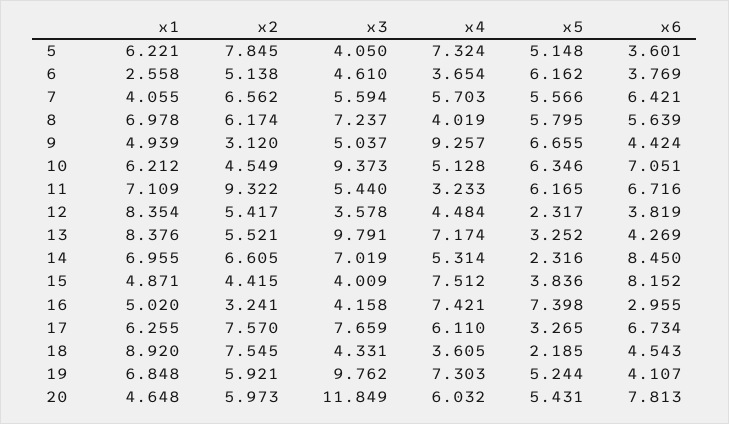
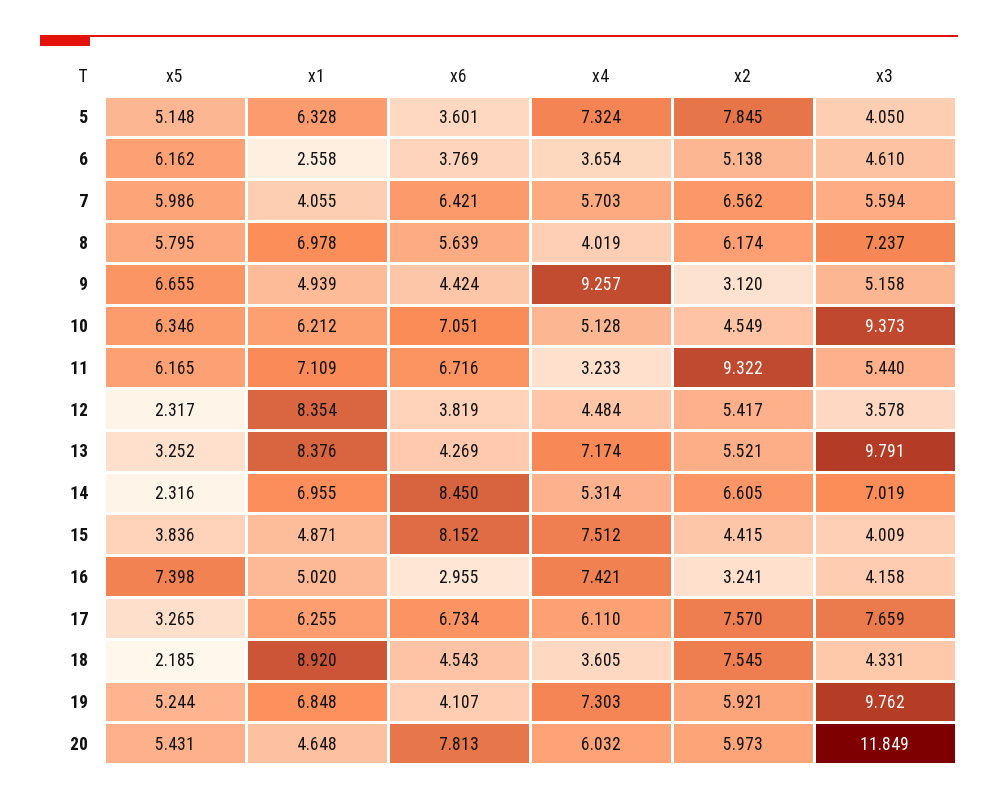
  {
    "x1": {
-     "5": 6.221,
+     "5": 6.328,
      "6": 2.558,
      "7": 4.055,
      "8": 6.978,
      "9": 4.939,
      "10": 6.212,
      "11": 7.109,
      "12": 8.354,
      "13": 8.376,
      "14": 6.955,
      "15": 4.871,
      "16": 5.02,
      "17": 6.255,
      "18": 8.92,
      "19": 6.848,
      "20": 4.648
    },
    "x2": {
      "5": 7.845,
      "6": 5.138,
      "7": 6.562,
      "8": 6.174,
      "9": 3.12,
      "10": 4.549,
      "11": 9.322,
      "12": 5.417,
      "13": 5.521,
      "14": 6.605,
      "15": 4.415,
      "16": 3.241,
      "17": 7.57,
      "18": 7.545,
      "19": 5.921,
      "20": 5.973
    },
    "x3": {
      "5": 4.05,
      "6": 4.61,
      "7": 5.594,
      "8": 7.237,
-     "9": 5.037,
+     "9": 5.158,
      "10": 9.373,
      "11": 5.44,
      "12": 3.578,
      "13": 9.791,
      "14": 7.019,
      "15": 4.009,
      "16": 4.158,
      "17": 7.659,
      "18": 4.331,
      "19": 9.762,
      "20": 11.849
    },
    "x4": {
      "5": 7.324,
      "6": 3.654,
      "7": 5.703,
      "8": 4.019,
      "9": 9.257,
      "10": 5.128,
      "11": 3.233,
      "12": 4.484,
      "13": 7.174,
      "14": 5.314,
      "15": 7.512,
      "16": 7.421,
      "17": 6.11,
      "18": 3.605,
      "19": 7.303,
      "20": 6.032
    },
    "x5": {
      "5": 5.148,
      "6": 6.162,
-     "7": 5.566,
+     "7": 5.986,
      "8": 5.795,
      "9": 6.655,
      "10": 6.346,
      "11": 6.165,
      "12": 2.317,
      "13": 3.252,
      "14": 2.316,
      "15": 3.836,
      "16": 7.398,
      "17": 3.265,
      "18": 2.185,
      "19": 5.244,
      "20": 5.431
    },
    "x6": {
      "5": 3.601,
      "6": 3.769,
      "7": 6.421,
      "8": 5.639,
      "9": 4.424,
      "10": 7.051,
      "11": 6.716,
      "12": 3.819,
      "13": 4.269,
      "14": 8.45,
      "15": 8.152,
      "16": 2.955,
      "17": 6.734,
      "18": 4.543,
      "19": 4.107,
      "20": 7.813
    }
  }

